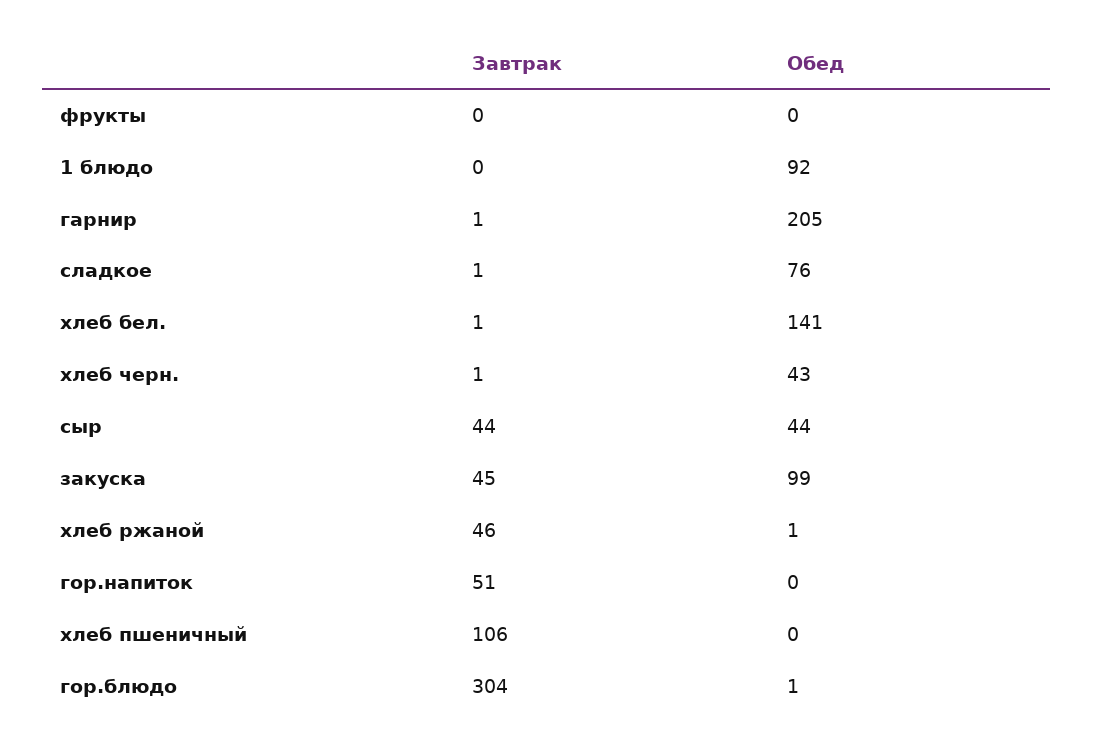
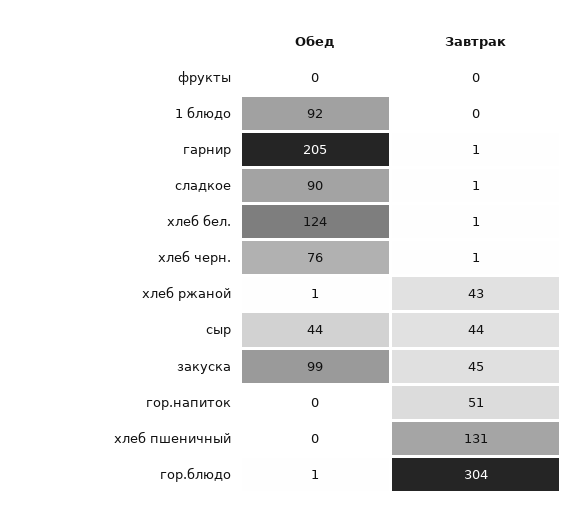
  {
    "Завтрак": {
      "фрукты": 0,
      "1 блюдо": 0,
      "гарнир": 1,
      "сладкое": 1,
      "хлеб бел.": 1,
      "хлеб черн.": 1,
      "сыр": 44,
      "закуска": 45,
-     "хлеб ржаной": 46,
+     "хлеб ржаной": 43,
      "гор.напиток": 51,
-     "хлеб пшеничный": 106,
+     "хлеб пшеничный": 131,
      "гор.блюдо": 304
    },
    "Обед": {
      "фрукты": 0,
      "1 блюдо": 92,
      "гарнир": 205,
-     "сладкое": 76,
+     "сладкое": 90,
-     "хлеб бел.": 141,
+     "хлеб бел.": 124,
-     "хлеб черн.": 43,
+     "хлеб черн.": 76,
      "сыр": 44,
      "закуска": 99,
      "хлеб ржаной": 1,
      "гор.напиток": 0,
      "хлеб пшеничный": 0,
      "гор.блюдо": 1
    }
  }

